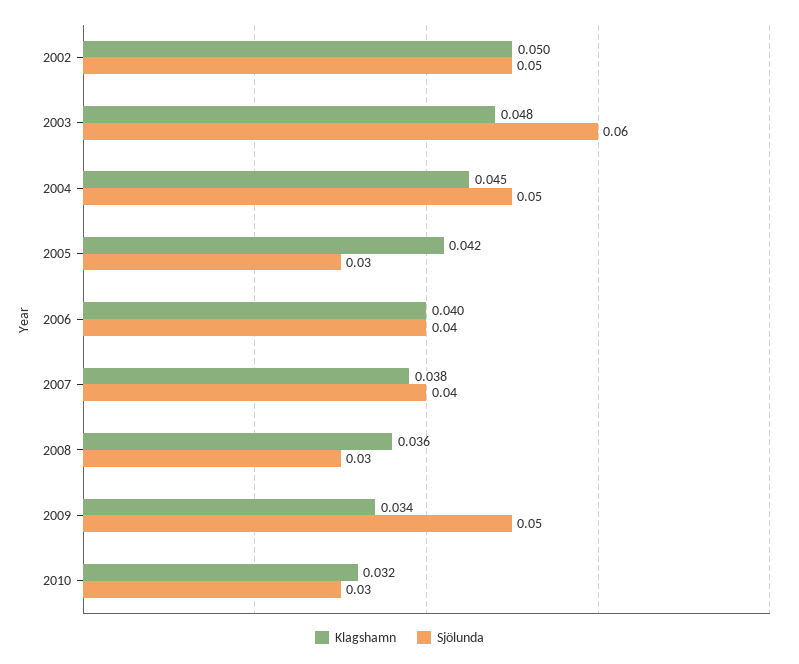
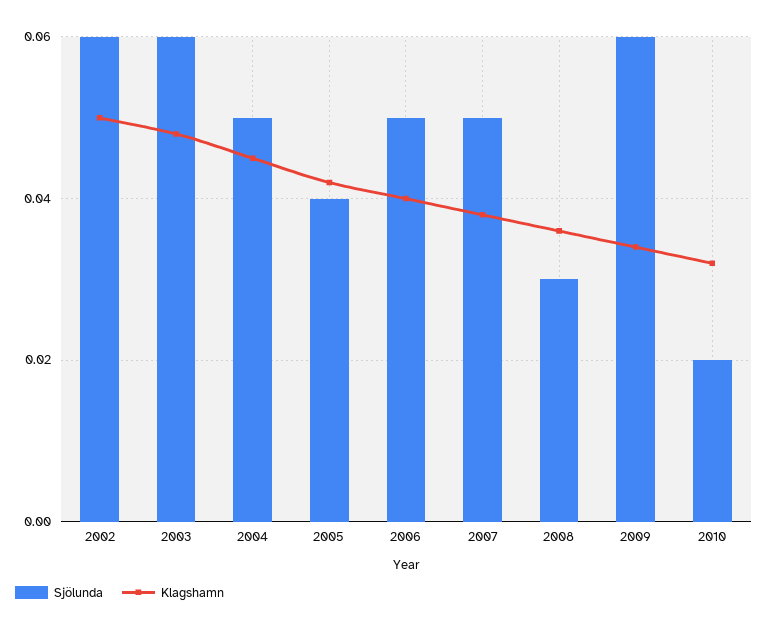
  {
    "Klagshamn": {
      "2002": 0.05,
      "2003": 0.048,
      "2004": 0.045,
      "2005": 0.042,
      "2006": 0.04,
      "2007": 0.038,
      "2008": 0.036,
      "2009": 0.034,
      "2010": 0.032
    },
    "Sjölunda": {
-     "2002": 0.05,
+     "2002": 0.06,
      "2003": 0.06,
      "2004": 0.05,
-     "2005": 0.03,
+     "2005": 0.04,
-     "2006": 0.04,
+     "2006": 0.05,
-     "2007": 0.04,
+     "2007": 0.05,
      "2008": 0.03,
-     "2009": 0.05,
+     "2009": 0.06,
-     "2010": 0.03
+     "2010": 0.02
    }
  }

